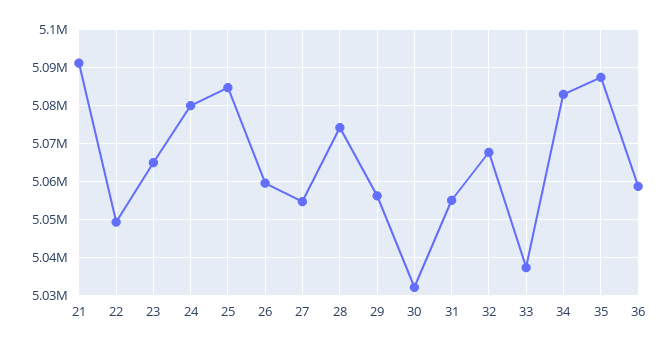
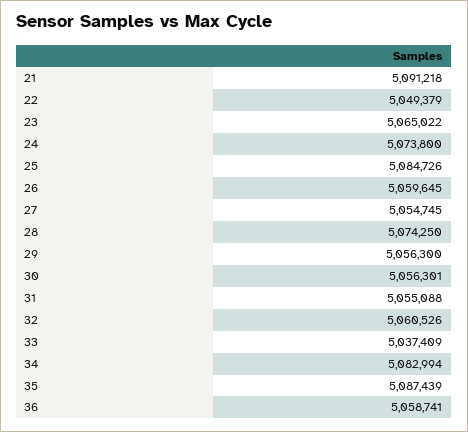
  {
    "21": 5091218,
    "22": 5049379,
    "23": 5065022,
-   "24": 5080000,
+   "24": 5073800,
    "25": 5084726,
    "26": 5059645,
    "27": 5054745,
    "28": 5074250,
    "29": 5056300,
-   "30": 5032000,
+   "30": 5056301,
    "31": 5055088,
-   "32": 5068000,
+   "32": 5060526,
    "33": 5037409,
    "34": 5082994,
    "35": 5087439,
    "36": 5058741
  }

